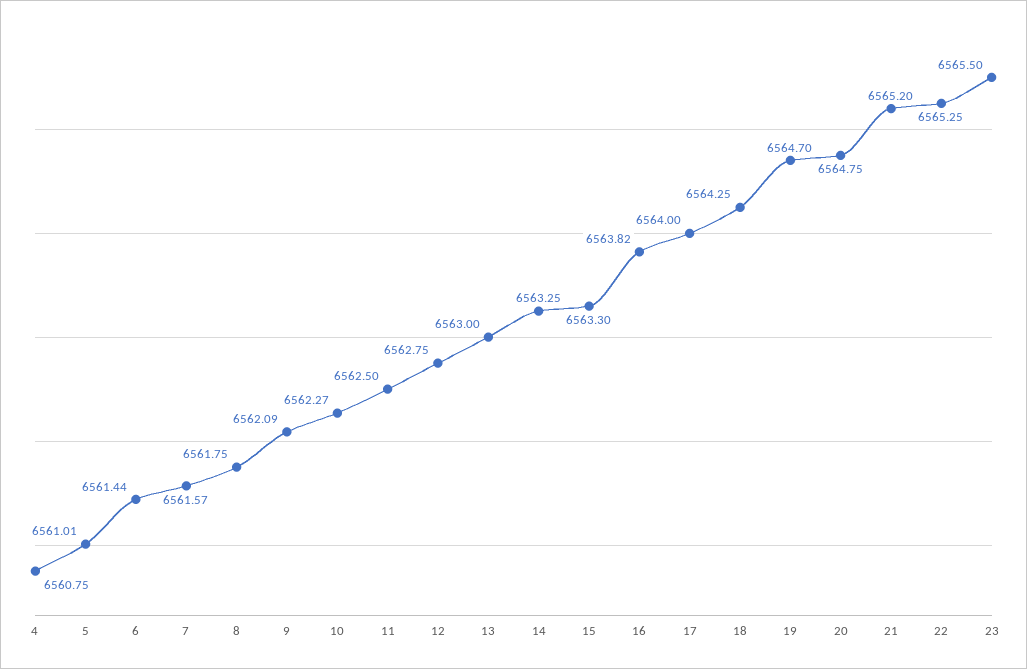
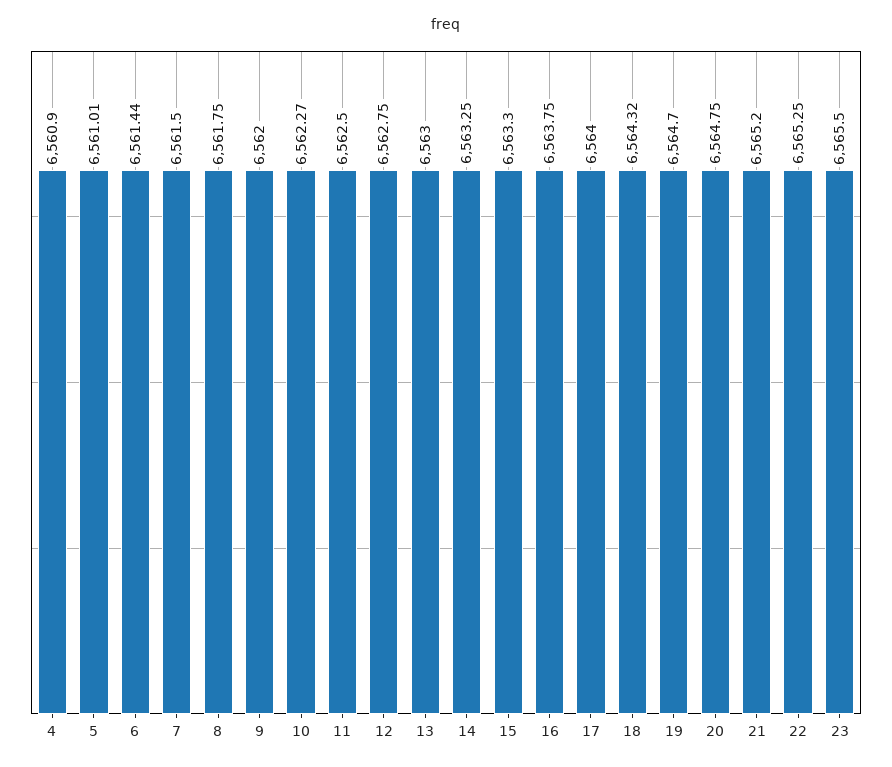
  {
-   "4": 6560.75,
+   "4": 6560.9,
    "5": 6561.01,
    "6": 6561.44,
-   "7": 6561.57,
+   "7": 6561.5,
    "8": 6561.75,
-   "9": 6562.09,
+   "9": 6562,
    "10": 6562.27,
    "11": 6562.5,
    "12": 6562.75,
    "13": 6563,
    "14": 6563.25,
    "15": 6563.3,
-   "16": 6563.82,
+   "16": 6563.75,
    "17": 6564,
-   "18": 6564.25,
+   "18": 6564.32,
    "19": 6564.7,
    "20": 6564.75,
    "21": 6565.2,
    "22": 6565.25,
    "23": 6565.5
  }

